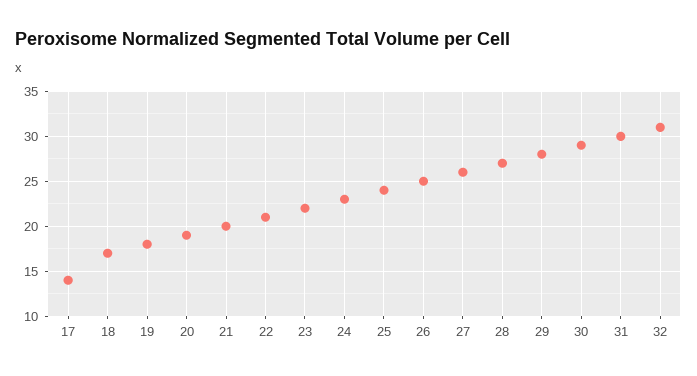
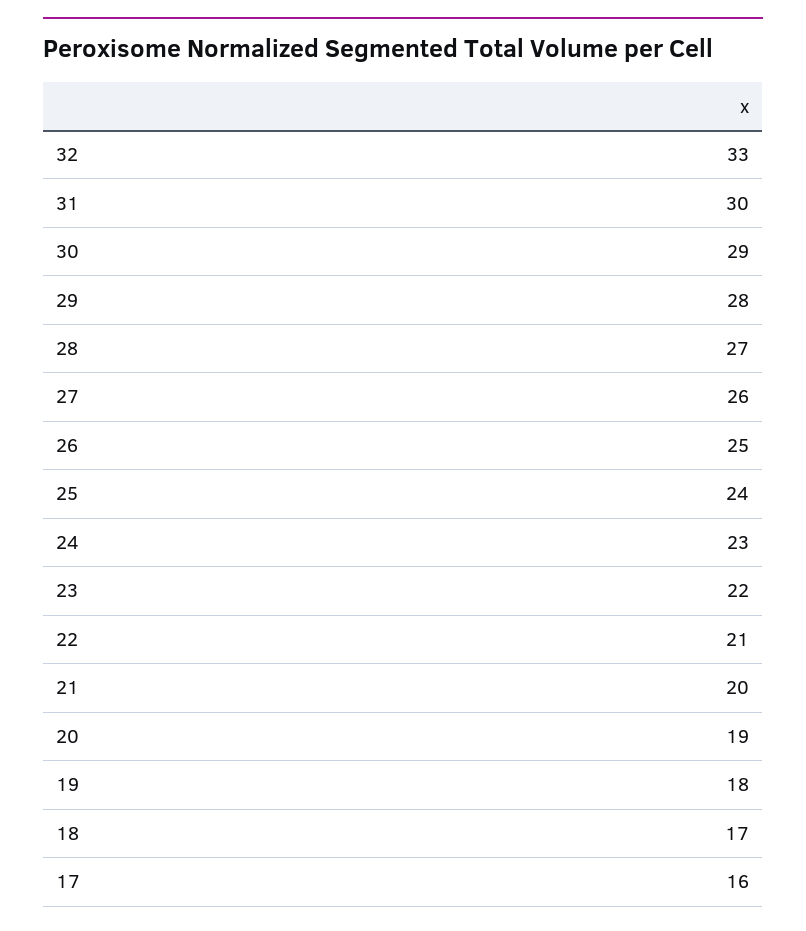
  {
-   "17": 14,
+   "17": 16,
    "18": 17,
    "19": 18,
    "20": 19,
    "21": 20,
    "22": 21,
    "23": 22,
    "24": 23,
    "25": 24,
    "26": 25,
    "27": 26,
    "28": 27,
    "29": 28,
    "30": 29,
    "31": 30,
-   "32": 31
+   "32": 33
  }

